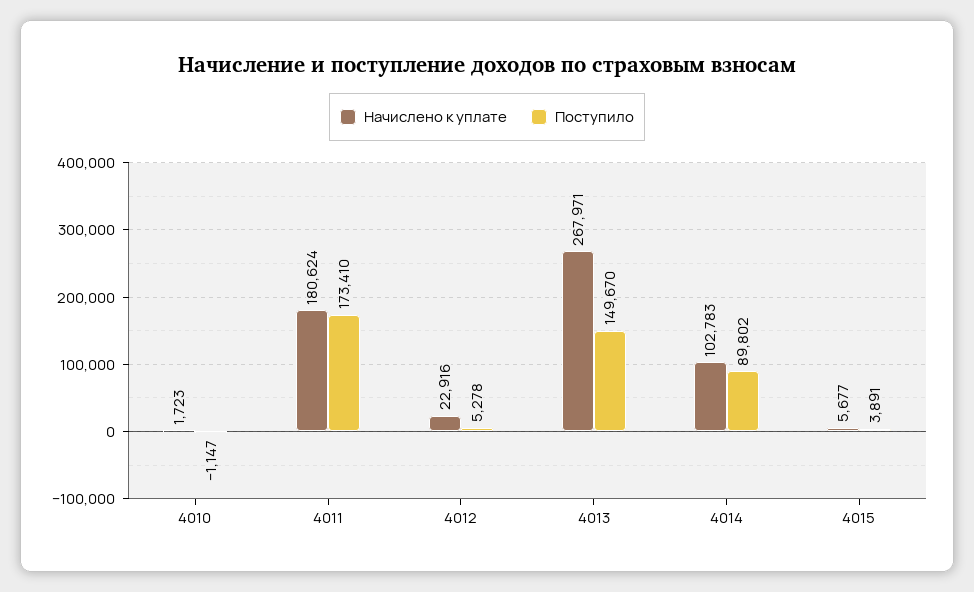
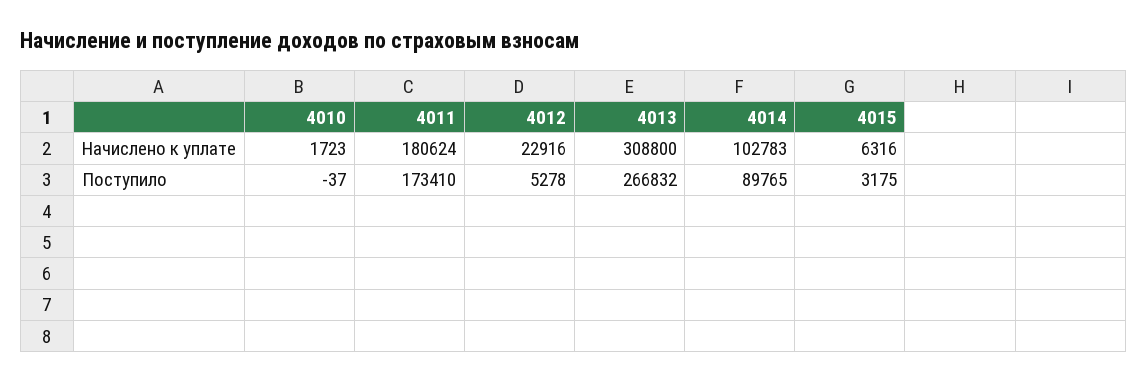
  {
    "Начислено к уплате": {
      "4010": 1723,
      "4011": 180624,
      "4012": 22916,
-     "4013": 267971,
+     "4013": 308800,
      "4014": 102783,
-     "4015": 5677
+     "4015": 6316
    },
    "Поступило": {
-     "4010": -1147,
+     "4010": -37,
      "4011": 173410,
      "4012": 5278,
-     "4013": 149670,
+     "4013": 266832,
-     "4014": 89802,
+     "4014": 89765,
-     "4015": 3891
+     "4015": 3175
    }
  }

